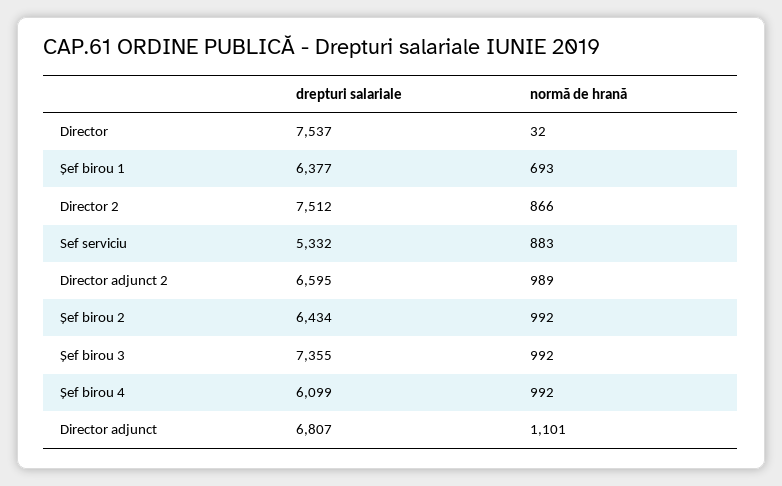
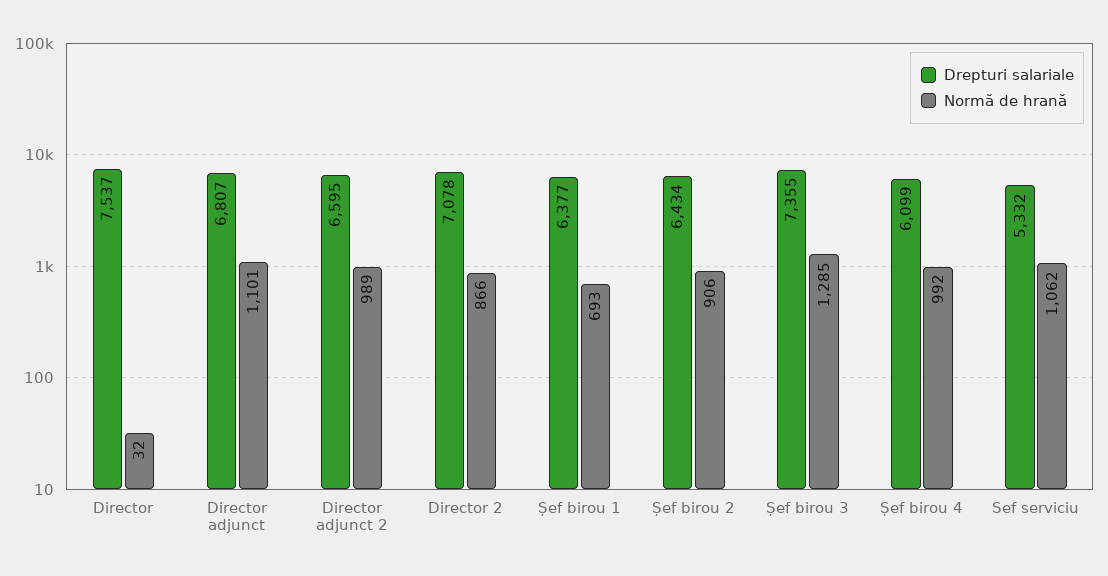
  {
    "drepturi salariale": {
      "Director": 7537,
      "Șef birou 1": 6377,
-     "Director 2": 7512,
+     "Director 2": 7078,
      "Sef serviciu": 5332,
      "Director adjunct 2": 6595,
      "Șef birou 2": 6434,
      "Șef birou 3": 7355,
      "Șef birou 4": 6099,
      "Director adjunct": 6807
    },
    "normă de hrană": {
      "Director": 32,
      "Șef birou 1": 693,
      "Director 2": 866,
-     "Sef serviciu": 883,
+     "Sef serviciu": 1062,
      "Director adjunct 2": 989,
-     "Șef birou 2": 992,
+     "Șef birou 2": 906,
-     "Șef birou 3": 992,
+     "Șef birou 3": 1285,
      "Șef birou 4": 992,
      "Director adjunct": 1101
    }
  }

